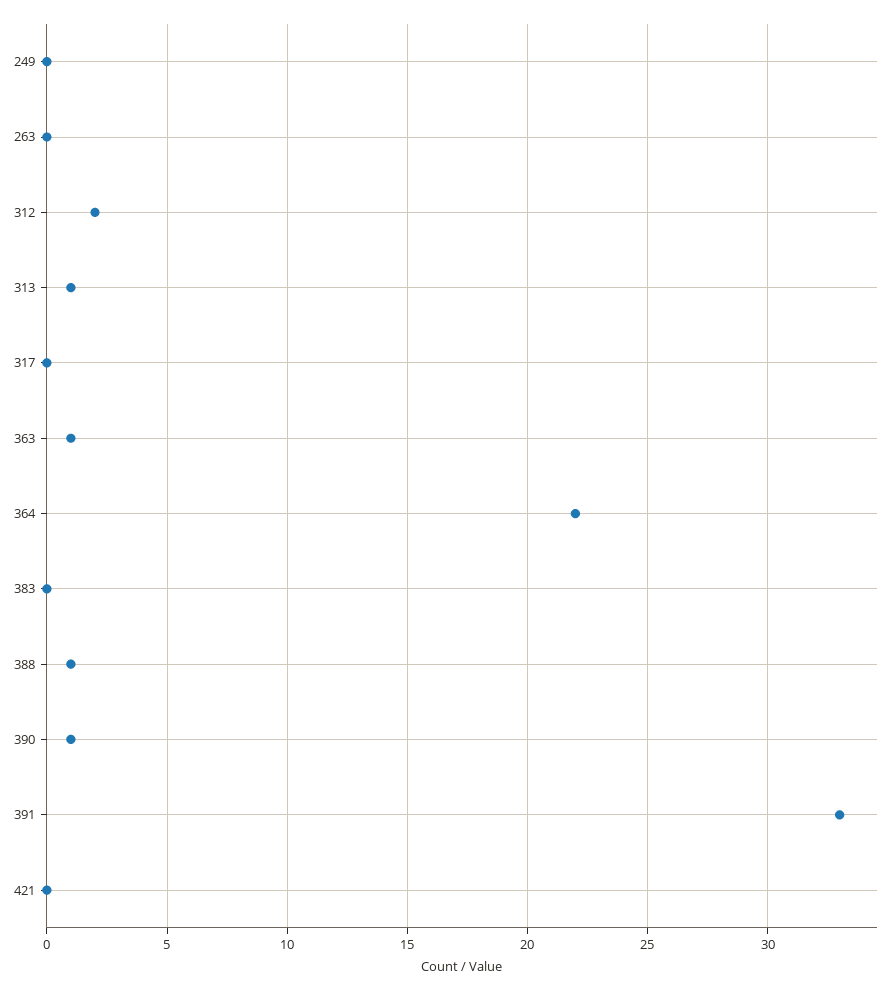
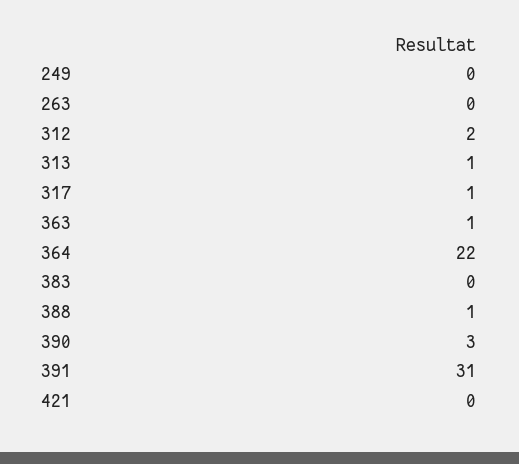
  {
    "249": 0,
    "263": 0,
    "312": 2,
    "313": 1,
-   "317": 0,
+   "317": 1,
    "363": 1,
    "364": 22,
    "383": 0,
    "388": 1,
-   "390": 1,
+   "390": 3,
-   "391": 33,
+   "391": 31,
    "421": 0
  }

